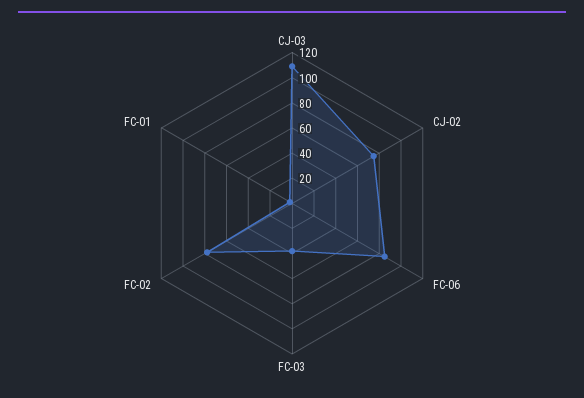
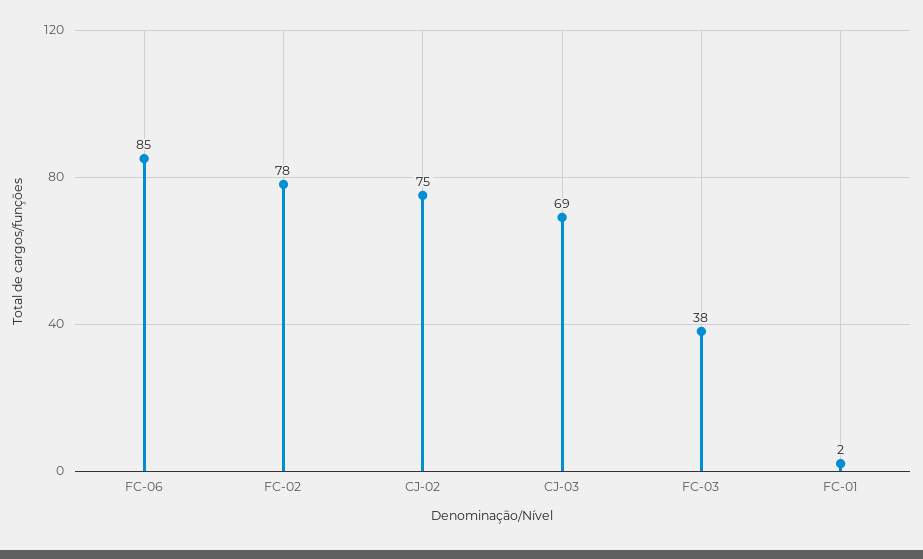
  {
-   "CJ-03": 110,
+   "CJ-03": 69,
    "CJ-02": 75,
    "FC-06": 85,
    "FC-03": 38,
    "FC-02": 78,
    "FC-01": 2
  }

